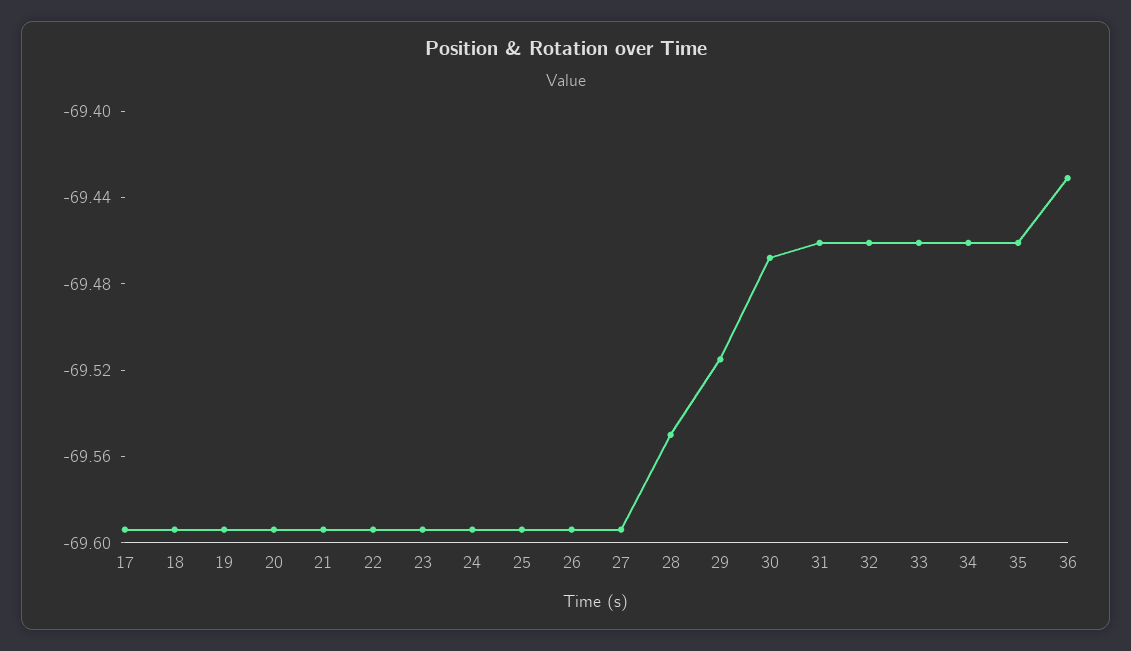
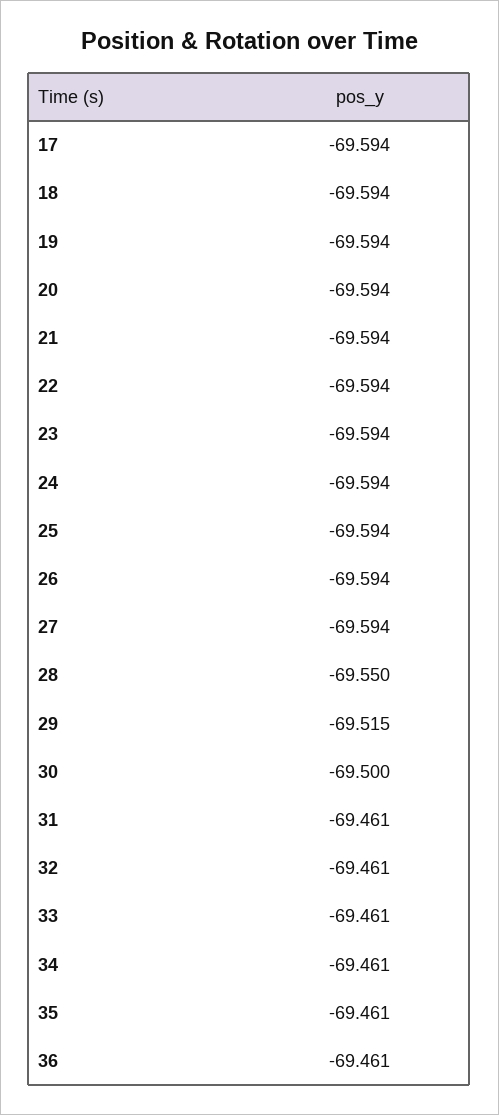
  {
    "17": -69.594,
    "18": -69.594,
    "19": -69.594,
    "20": -69.594,
    "21": -69.594,
    "22": -69.594,
    "23": -69.594,
    "24": -69.594,
    "25": -69.594,
    "26": -69.594,
    "27": -69.594,
    "28": -69.55,
    "29": -69.515,
-   "30": -69.47,
+   "30": -69.5,
    "31": -69.461,
    "32": -69.461,
    "33": -69.461,
    "34": -69.461,
    "35": -69.461,
-   "36": -69.43
+   "36": -69.461
  }

